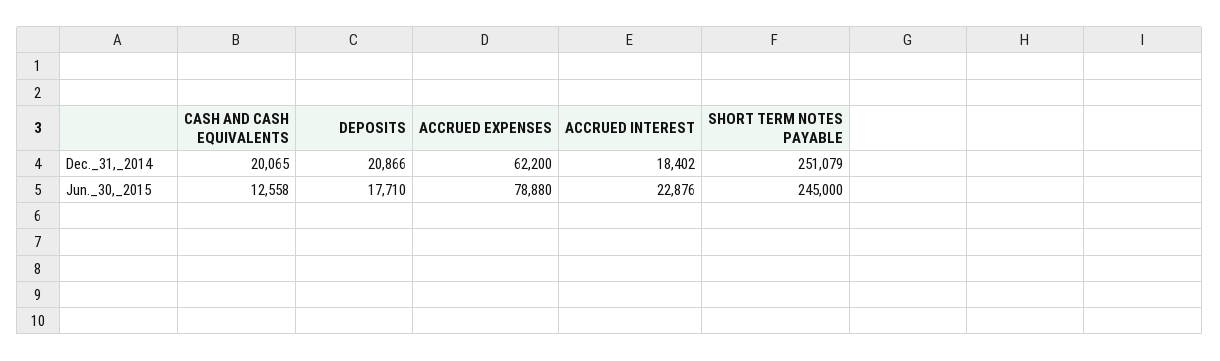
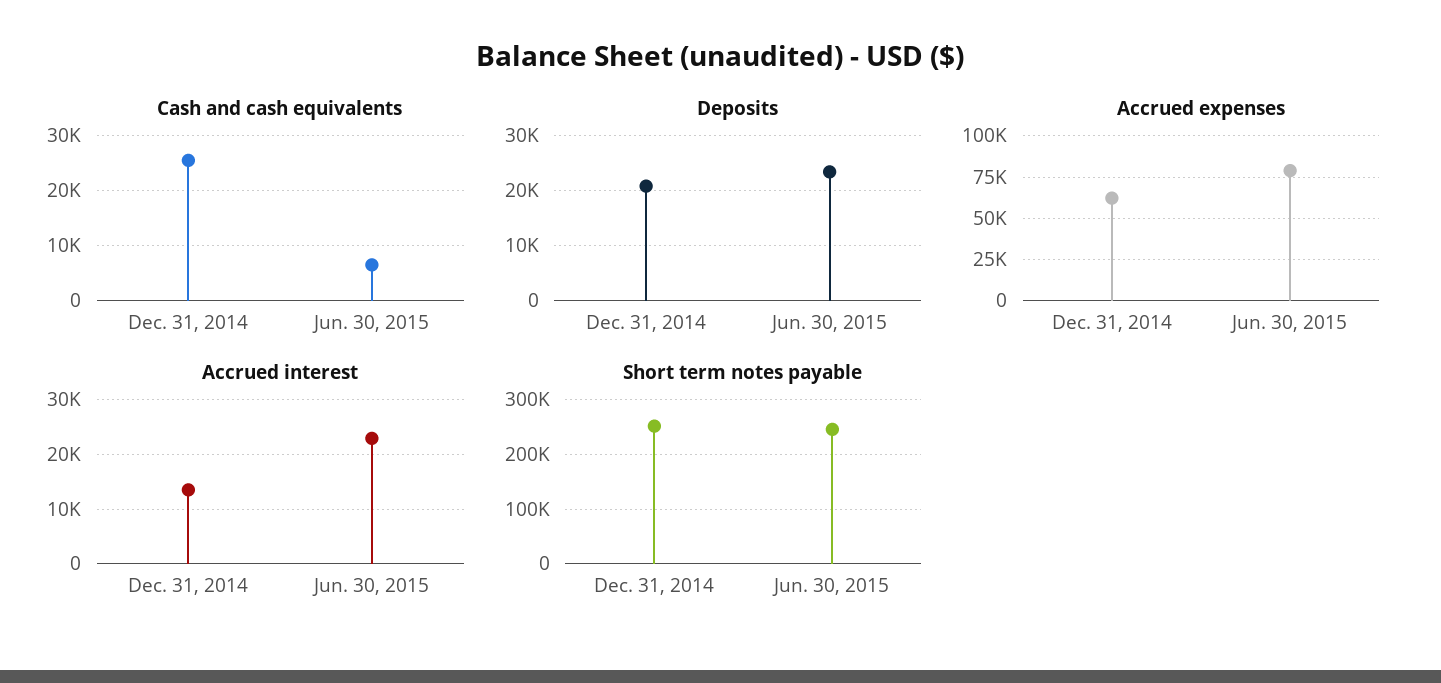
  {
    "CASH AND CASH EQUIVALENTS": {
-     "Dec._31,_2014": 20065,
+     "Dec._31,_2014": 26000,
-     "Jun._30,_2015": 12558
+     "Jun._30,_2015": 6000
    },
    "DEPOSITS": {
      "Dec._31,_2014": 20866,
-     "Jun._30,_2015": 17710
+     "Jun._30,_2015": 24000
    },
    "ACCRUED EXPENSES": {
      "Dec._31,_2014": 62200,
      "Jun._30,_2015": 78880
    },
    "ACCRUED INTEREST": {
-     "Dec._31,_2014": 18402,
+     "Dec._31,_2014": 14000,
      "Jun._30,_2015": 22876
    },
    "SHORT TERM NOTES PAYABLE": {
      "Dec._31,_2014": 251079,
      "Jun._30,_2015": 245000
    }
  }

